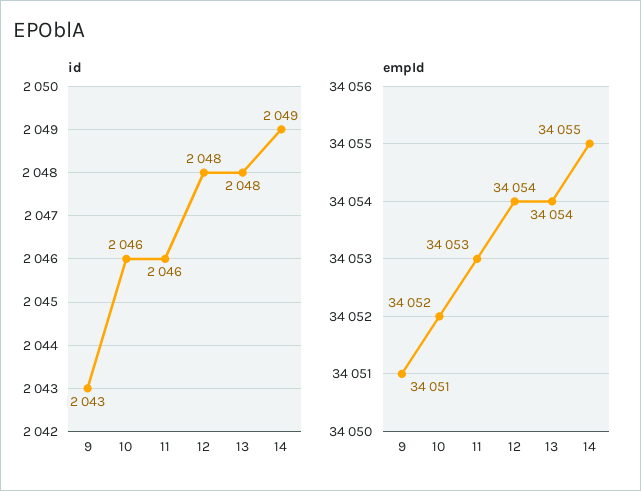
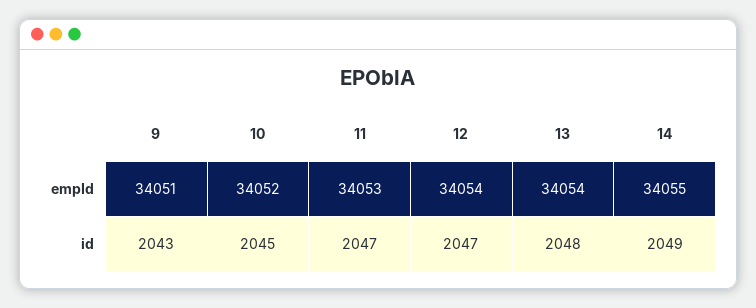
  {
    "id": {
      "9": 2043,
-     "10": 2046,
+     "10": 2045,
-     "11": 2046,
+     "11": 2047,
-     "12": 2048,
+     "12": 2047,
      "13": 2048,
      "14": 2049
    },
    "empId": {
      "9": 34051,
      "10": 34052,
      "11": 34053,
      "12": 34054,
      "13": 34054,
      "14": 34055
    }
  }

